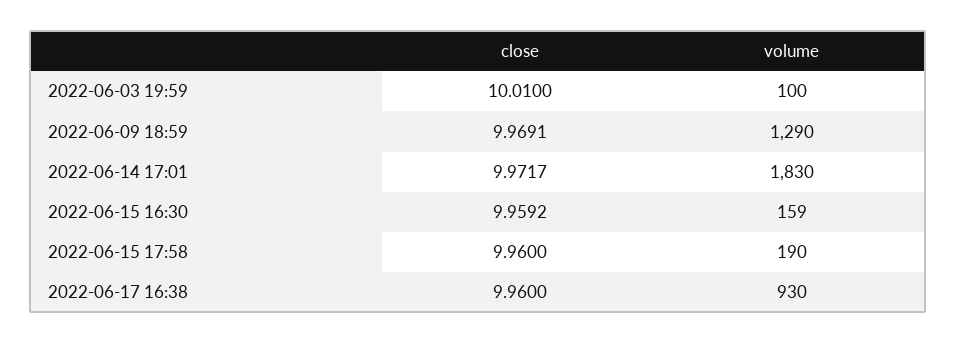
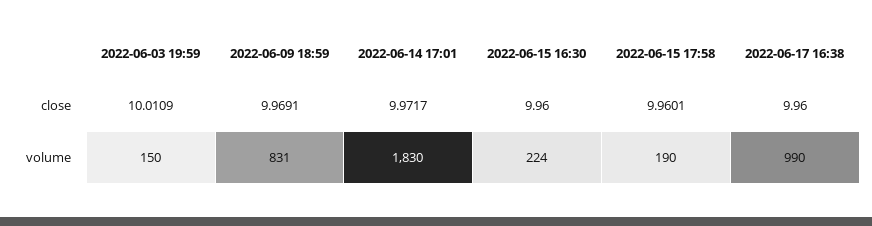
  {
    "close": {
-     "2022-06-03 19:59": 10.01,
+     "2022-06-03 19:59": 10.0109,
      "2022-06-09 18:59": 9.9691,
      "2022-06-14 17:01": 9.9717,
-     "2022-06-15 16:30": 9.9592,
+     "2022-06-15 16:30": 9.96,
-     "2022-06-15 17:58": 9.96,
+     "2022-06-15 17:58": 9.9601,
      "2022-06-17 16:38": 9.96
    },
    "volume": {
-     "2022-06-03 19:59": 100,
+     "2022-06-03 19:59": 150,
-     "2022-06-09 18:59": 1290,
+     "2022-06-09 18:59": 831,
      "2022-06-14 17:01": 1830,
-     "2022-06-15 16:30": 159,
+     "2022-06-15 16:30": 224,
      "2022-06-15 17:58": 190,
-     "2022-06-17 16:38": 930
+     "2022-06-17 16:38": 990
    }
  }

